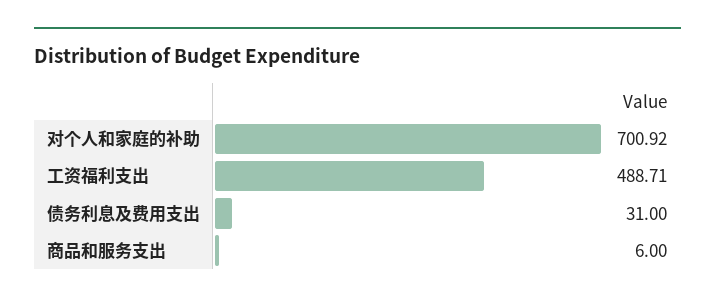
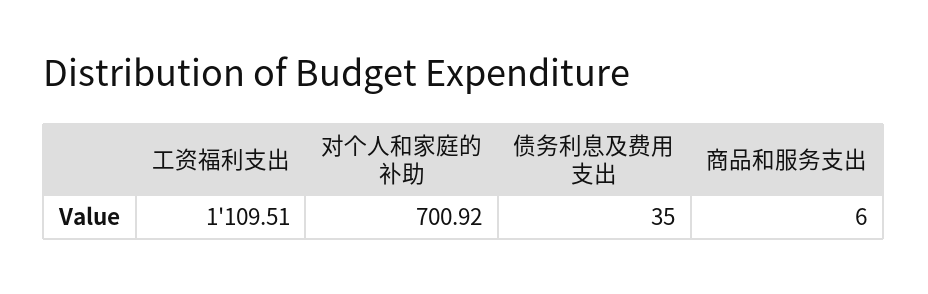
  {
    "对个人和家庭的补助": 700.92,
-   "工资福利支出": 488.71,
+   "工资福利支出": 1109.51,
-   "债务利息及费用支出": 31,
+   "债务利息及费用支出": 35,
    "商品和服务支出": 6
  }

